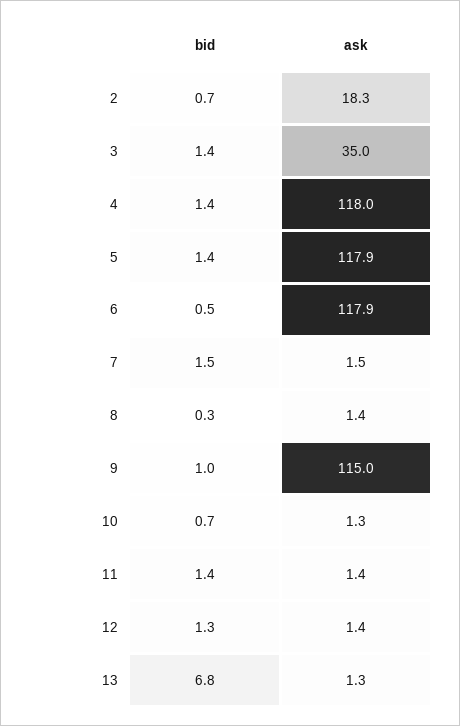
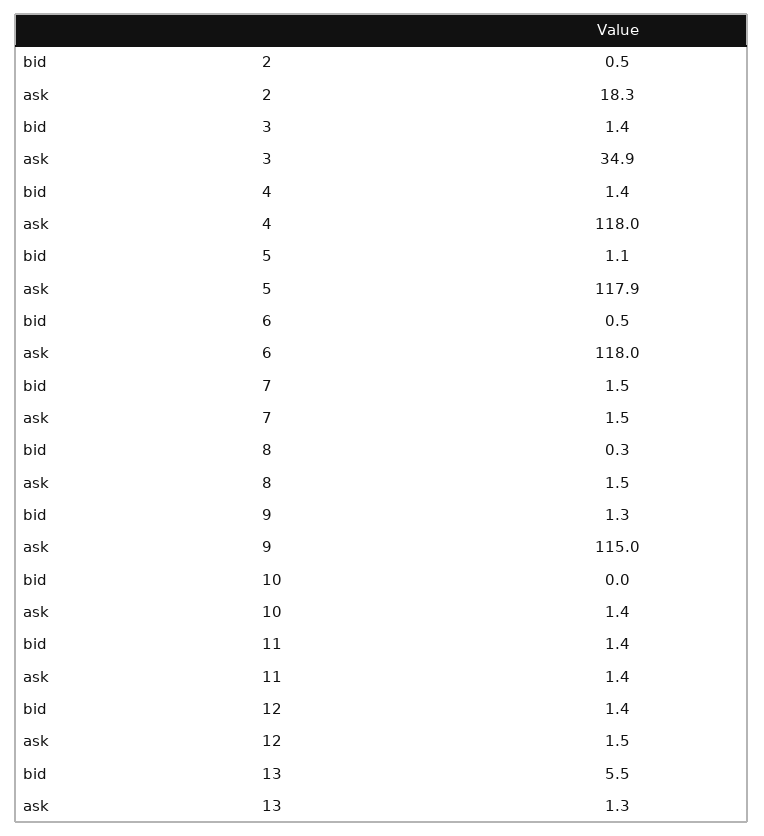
  {
    "bid": {
-     "2": 0.7,
+     "2": 0.5,
      "3": 1.4,
      "4": 1.4,
-     "5": 1.4,
+     "5": 1.1,
      "6": 0.5,
      "7": 1.5,
      "8": 0.3,
-     "9": 1,
+     "9": 1.3,
-     "10": 0.7,
+     "10": 0,
      "11": 1.4,
-     "12": 1.3,
+     "12": 1.4,
-     "13": 6.8
+     "13": 5.5
    },
    "ask": {
      "2": 18.3,
-     "3": 35,
+     "3": 34.9,
      "4": 118,
      "5": 117.9,
-     "6": 117.9,
+     "6": 118,
      "7": 1.5,
-     "8": 1.4,
+     "8": 1.5,
      "9": 115,
-     "10": 1.3,
+     "10": 1.4,
      "11": 1.4,
-     "12": 1.4,
+     "12": 1.5,
      "13": 1.3
    }
  }

